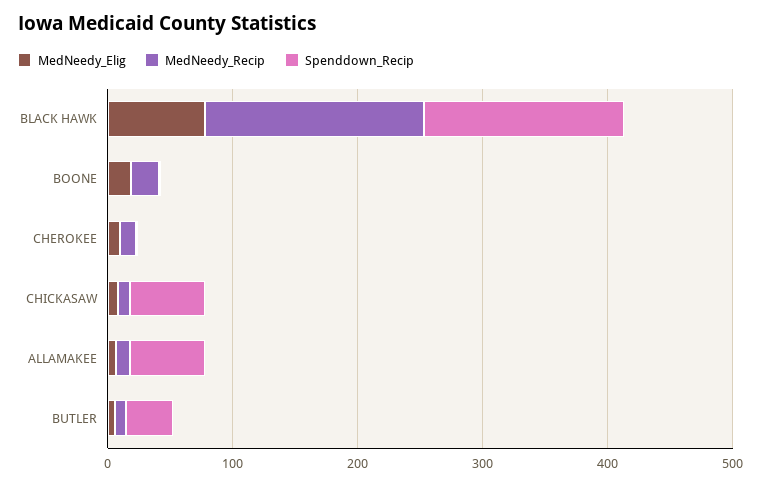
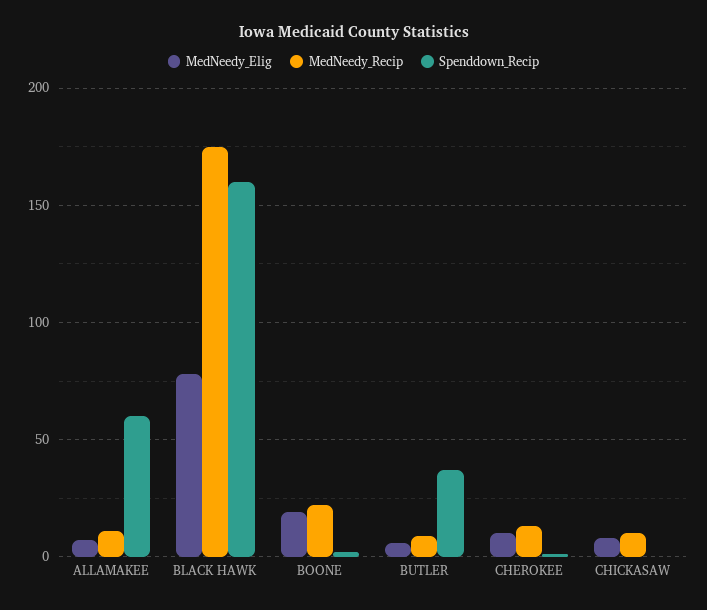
  {
    "MedNeedy_Elig": {
      "BLACK HAWK": 80,
      "BOONE": 20,
      "CHEROKEE": 10,
      "CHICKASAW": 10,
      "ALLAMAKEE": 5,
      "BUTLER": 5
    },
    "MedNeedy_Recip": {
      "BLACK HAWK": 175,
      "BOONE": 20,
      "CHEROKEE": 15,
      "CHICKASAW": 10,
      "ALLAMAKEE": 10,
      "BUTLER": 10
    },
    "Spenddown_Recip": {
      "BLACK HAWK": 160,
      "BOONE": 0,
      "CHEROKEE": 0,
-     "CHICKASAW": 60,
+     "CHICKASAW": 0,
      "ALLAMAKEE": 60,
      "BUTLER": 35
    }
  }

